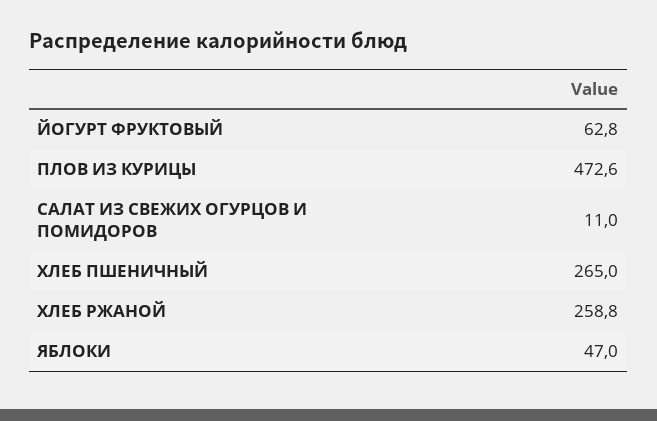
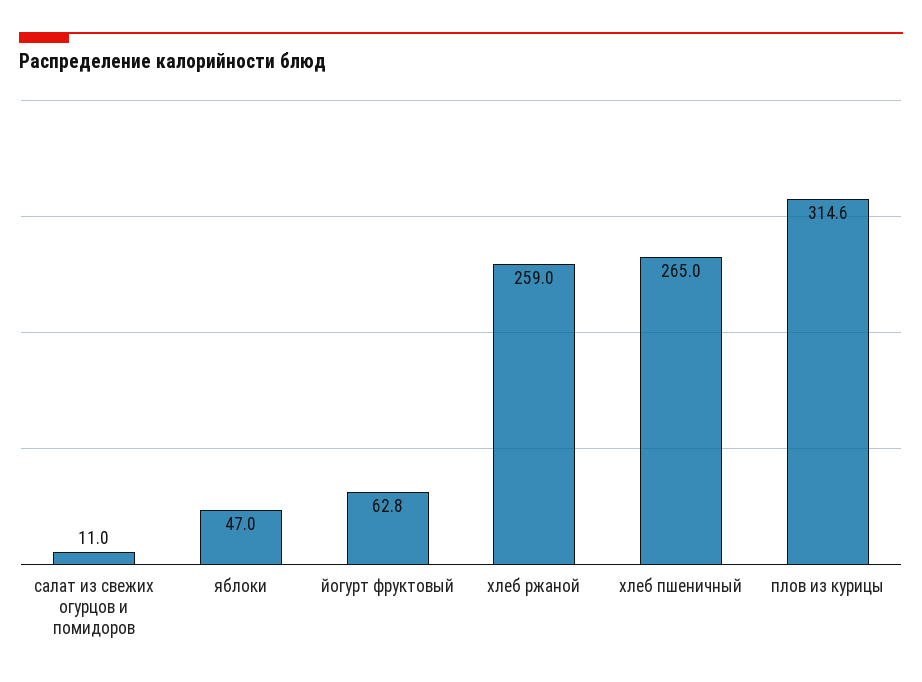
  {
    "ЙОГУРТ ФРУКТОВЫЙ": 62.8,
-   "ПЛОВ ИЗ КУРИЦЫ": 472.6,
+   "ПЛОВ ИЗ КУРИЦЫ": 314.6,
    "САЛАТ ИЗ СВЕЖИХ ОГУРЦОВ И ПОМИДОРОВ": 11,
    "ХЛЕБ ПШЕНИЧНЫЙ": 265,
-   "ХЛЕБ РЖАНОЙ": 258.8,
+   "ХЛЕБ РЖАНОЙ": 259,
    "ЯБЛОКИ": 47
  }

